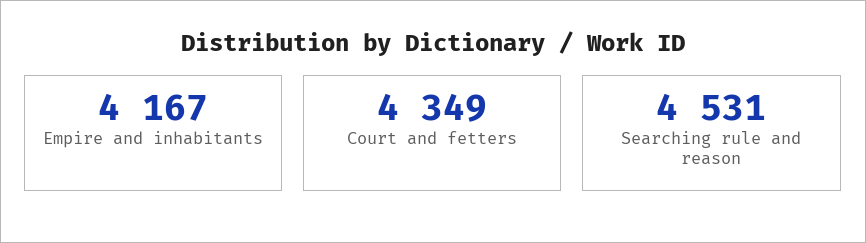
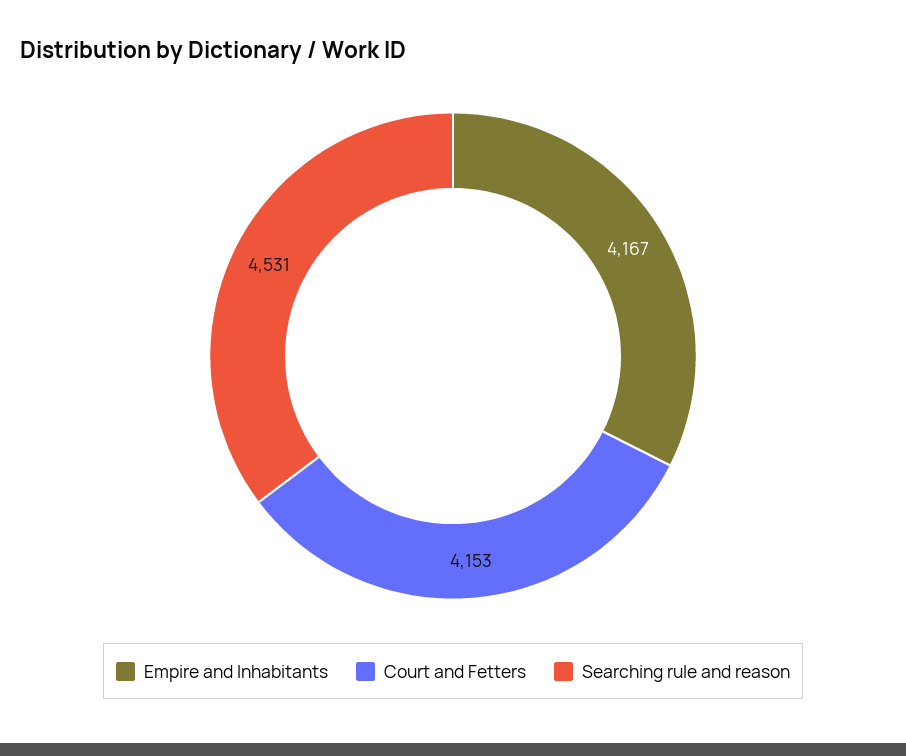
  {
    "Empire and inhabitants": 4167,
-   "Court and fetters": 4349,
+   "Court and fetters": 4153,
    "Searching rule and reason": 4531
  }

